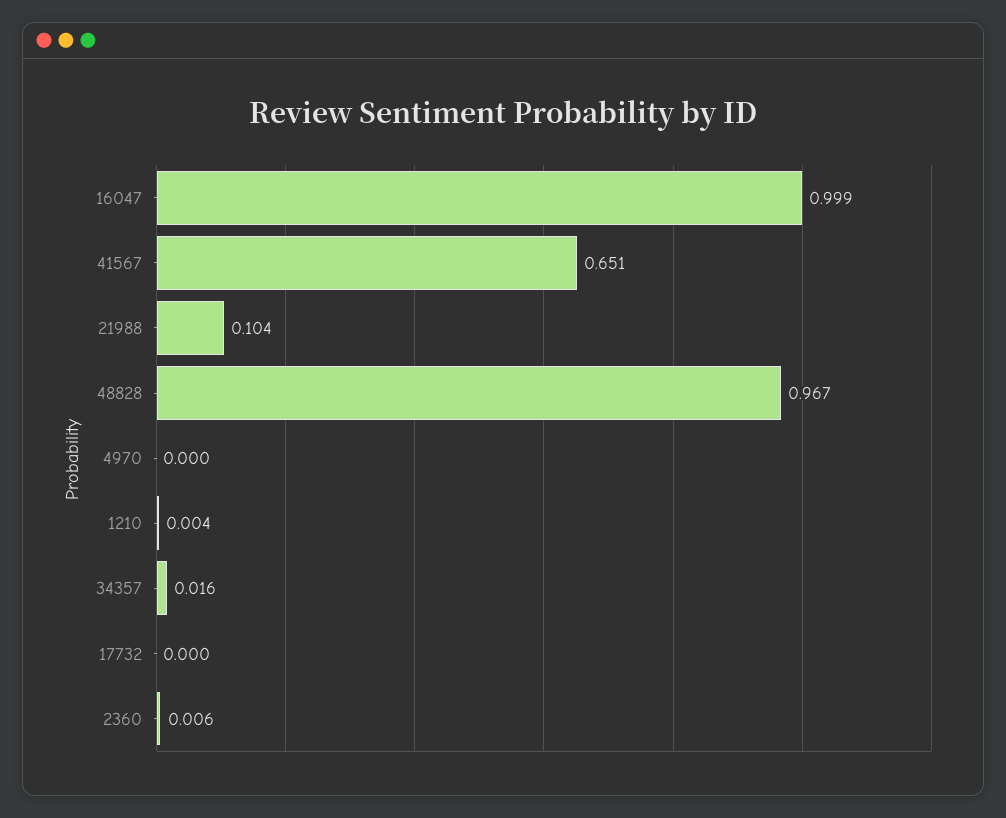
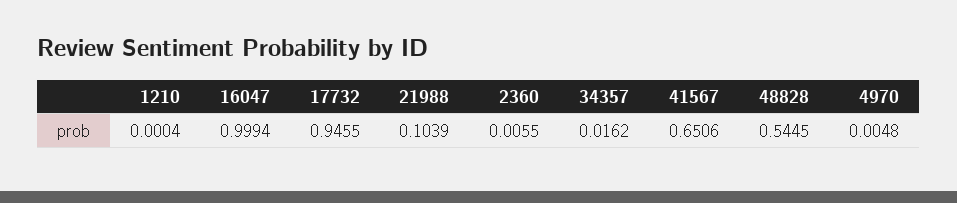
  {
    "16047": 0.9994,
    "41567": 0.6506,
    "21988": 0.1039,
-   "48828": 0.967,
+   "48828": 0.5445,
-   "4970": 0,
+   "4970": 0.0048,
-   "1210": 0.004,
+   "1210": 0.0004,
    "34357": 0.0162,
-   "17732": 0,
+   "17732": 0.9455,
    "2360": 0.0055
  }

